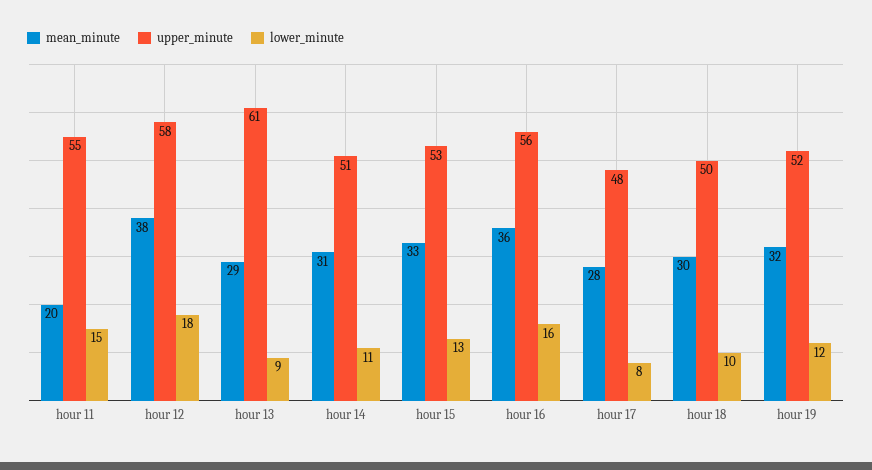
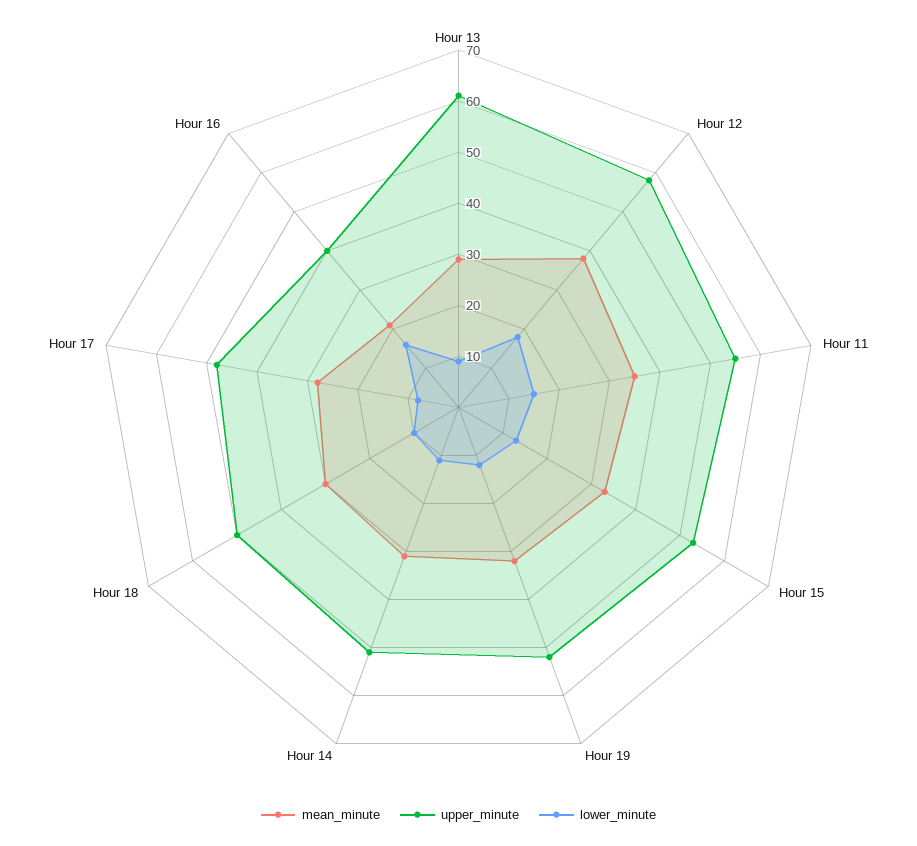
  {
    "mean_minute": {
-     "hour 11": 20,
+     "hour 11": 35,
      "hour 12": 38,
      "hour 13": 29,
      "hour 14": 31,
      "hour 15": 33,
-     "hour 16": 36,
+     "hour 16": 20,
      "hour 17": 28,
      "hour 18": 30,
      "hour 19": 32
    },
    "upper_minute": {
      "hour 11": 55,
      "hour 12": 58,
      "hour 13": 61,
      "hour 14": 51,
      "hour 15": 53,
-     "hour 16": 56,
+     "hour 16": 40,
      "hour 17": 48,
      "hour 18": 50,
      "hour 19": 52
    },
    "lower_minute": {
      "hour 11": 15,
      "hour 12": 18,
      "hour 13": 9,
      "hour 14": 11,
      "hour 15": 13,
      "hour 16": 16,
      "hour 17": 8,
      "hour 18": 10,
      "hour 19": 12
    }
  }

